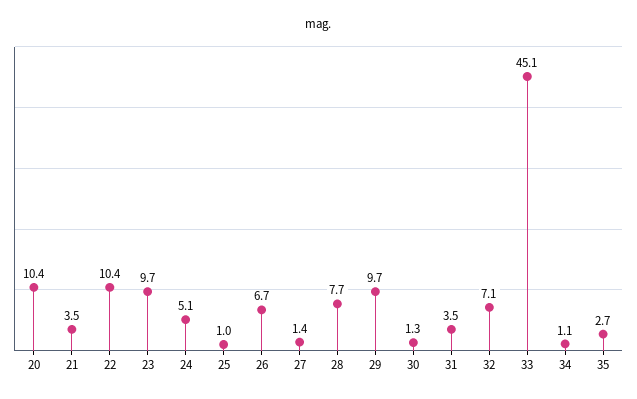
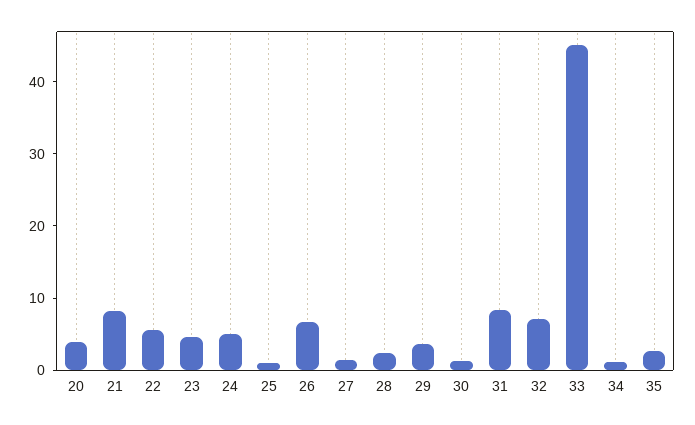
  {
-   "20": 10.4,
+   "20": 4,
-   "21": 3.5,
+   "21": 8,
-   "22": 10.4,
+   "22": 6,
-   "23": 9.7,
+   "23": 4,
    "24": 5.1,
    "25": 1,
    "26": 6.7,
    "27": 1.4,
-   "28": 7.7,
+   "28": 2,
-   "29": 9.7,
+   "29": 4,
    "30": 1.3,
-   "31": 3.5,
+   "31": 8,
    "32": 7.1,
    "33": 45.1,
    "34": 1.1,
    "35": 2.7
  }

